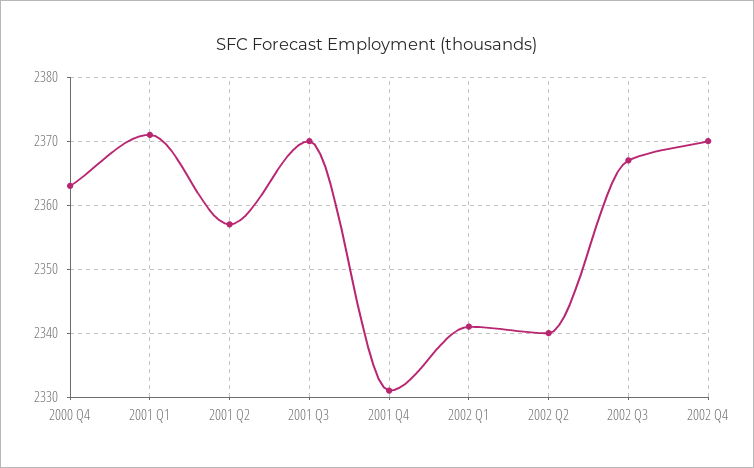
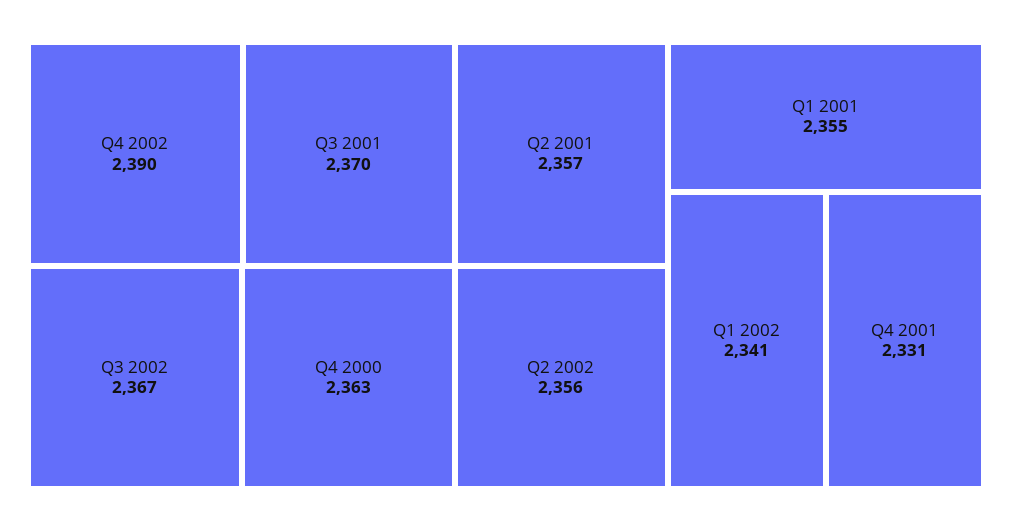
  {
    "2000 Q4": 2363,
-   "2001 Q1": 2371,
+   "2001 Q1": 2355,
    "2001 Q2": 2357,
    "2001 Q3": 2370,
    "2001 Q4": 2331,
    "2002 Q1": 2341,
-   "2002 Q2": 2340,
+   "2002 Q2": 2356,
    "2002 Q3": 2367,
-   "2002 Q4": 2370
+   "2002 Q4": 2390
  }

